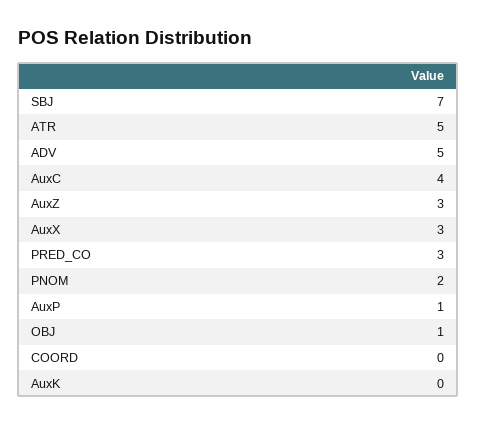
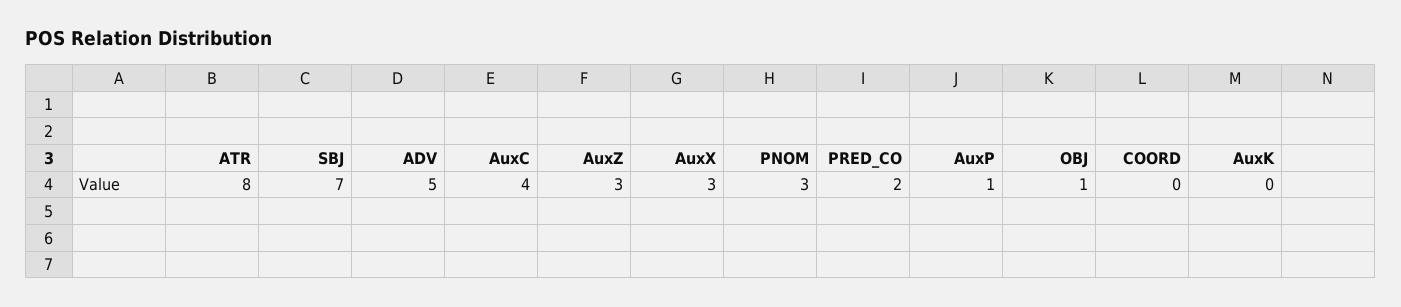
  {
    "SBJ": 7,
-   "ATR": 5,
+   "ATR": 8,
    "ADV": 5,
    "AuxC": 4,
    "AuxZ": 3,
    "AuxX": 3,
-   "PRED_CO": 3,
+   "PRED_CO": 2,
-   "PNOM": 2,
+   "PNOM": 3,
    "AuxP": 1,
    "OBJ": 1,
    "COORD": 0,
    "AuxK": 0
  }

